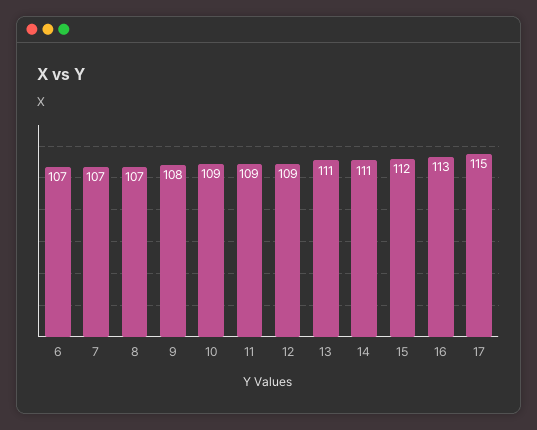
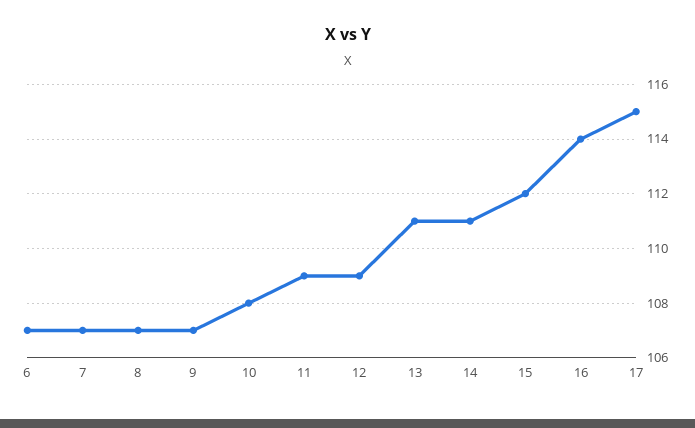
  {
    "6": 107,
    "7": 107,
    "8": 107,
-   "9": 108,
+   "9": 107,
-   "10": 109,
+   "10": 108,
    "11": 109,
    "12": 109,
    "13": 111,
    "14": 111,
    "15": 112,
-   "16": 113,
+   "16": 114,
    "17": 115
  }

